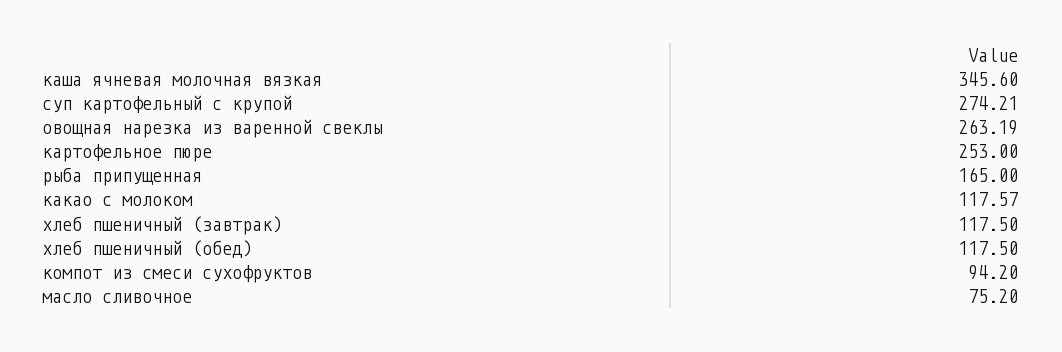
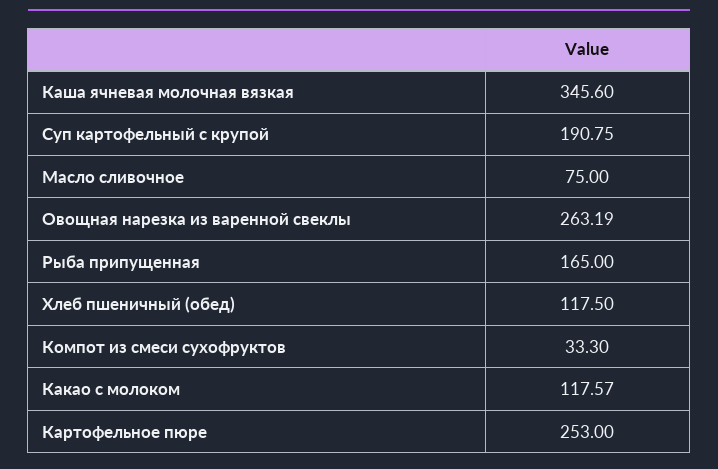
  {
    "каша ячневая молочная вязкая": 345.6,
-   "суп картофельный с крупой": 274.21,
+   "суп картофельный с крупой": 190.75,
    "овощная нарезка из варенной свеклы": 263.19,
    "картофельное пюре": 253,
    "рыба припущенная": 165,
    "какао с молоком": 117.57,
-   "хлеб пшеничный (завтрак)": 117.5,
    "хлеб пшеничный (обед)": 117.5,
-   "компот из смеси сухофруктов": 94.2,
+   "компот из смеси сухофруктов": 33.3,
-   "масло сливочное": 75.2
+   "масло сливочное": 75
  }

